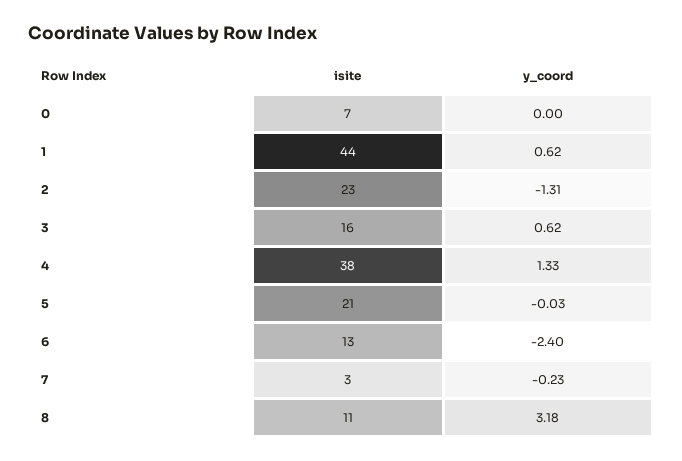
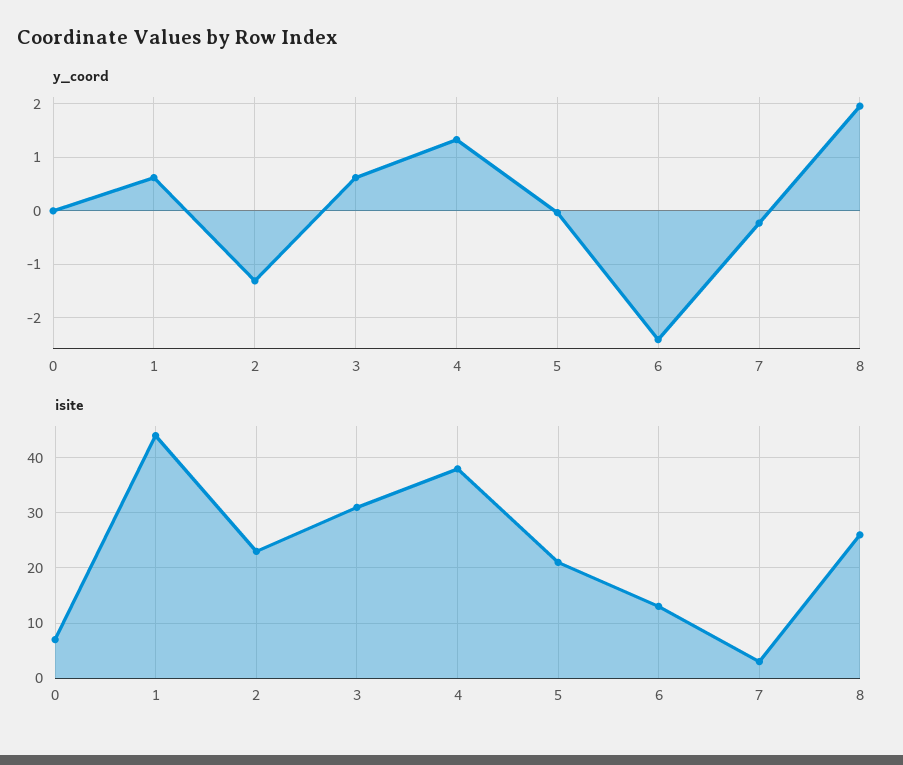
  {
    "isite": {
      "0": 7,
      "1": 44,
      "2": 23,
-     "3": 16,
+     "3": 30,
      "4": 38,
      "5": 21,
      "6": 13,
      "7": 3,
-     "8": 11
+     "8": 25
    },
    "y_coord": {
      "0": 0,
      "1": 0.62,
      "2": -1.31,
      "3": 0.62,
      "4": 1.33,
      "5": -0.03,
      "6": -2.4,
      "7": -0.23,
-     "8": 3.18
+     "8": 2
    }
  }

